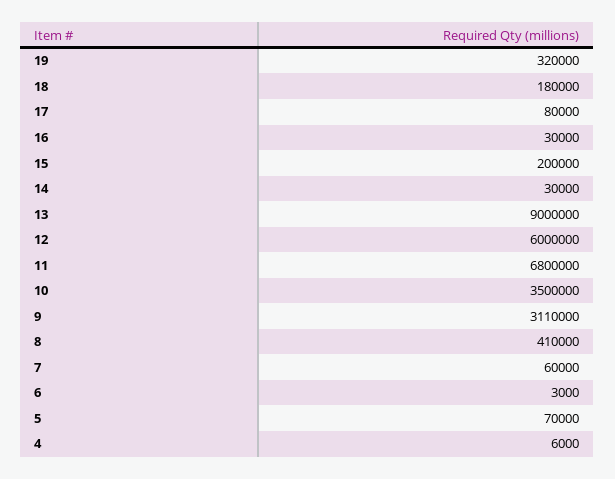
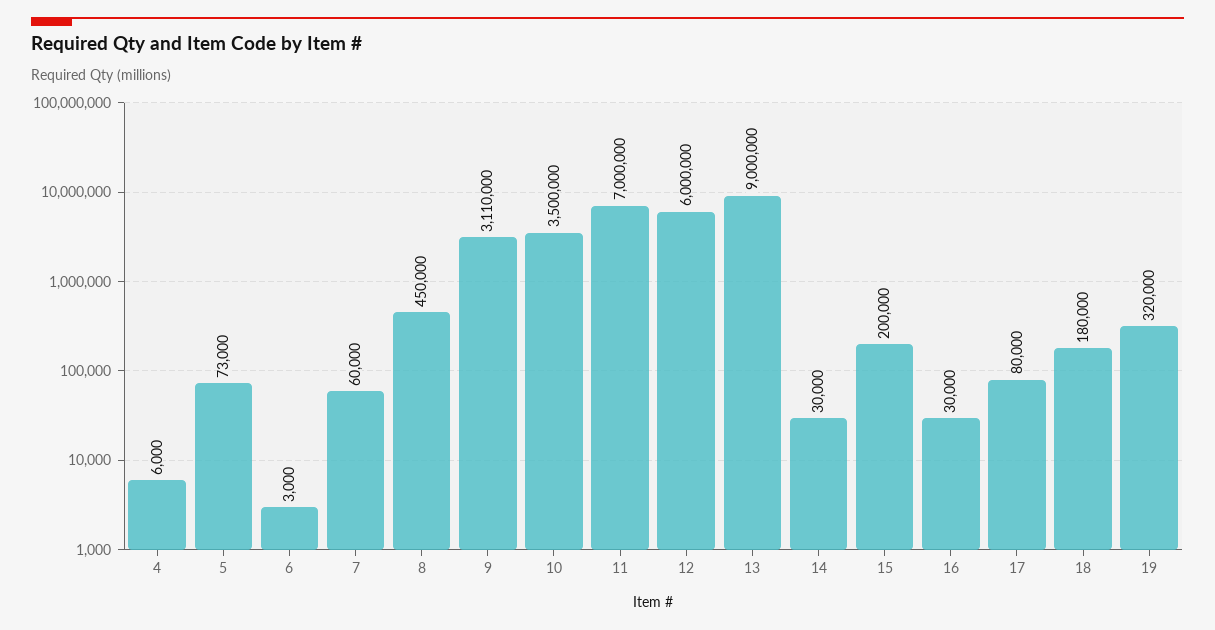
  {
    "19": 320000,
    "18": 180000,
    "17": 80000,
    "16": 30000,
    "15": 200000,
    "14": 30000,
    "13": 9000000,
    "12": 6000000,
-   "11": 6800000,
+   "11": 7000000,
    "10": 3500000,
    "9": 3110000,
-   "8": 410000,
+   "8": 450000,
    "7": 60000,
    "6": 3000,
-   "5": 70000,
+   "5": 73000,
    "4": 6000
  }

